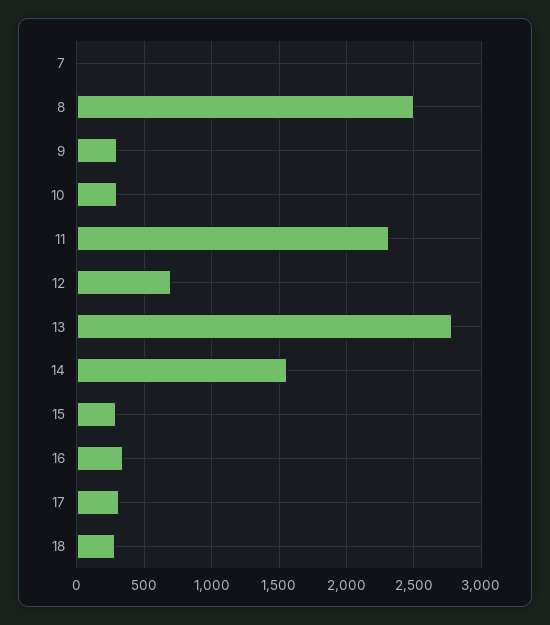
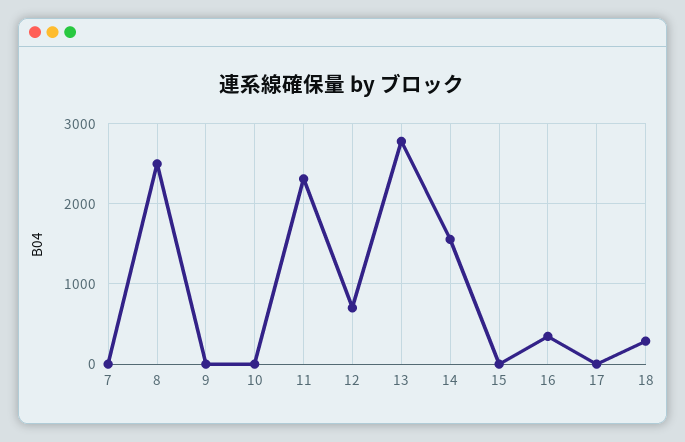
  {
    "7": 0,
    "8": 2500,
-   "9": 300,
+   "9": 0,
-   "10": 300,
+   "10": 0,
    "11": 2300,
    "12": 700,
    "13": 2800,
    "14": 1550,
-   "15": 300,
+   "15": 0,
    "16": 350,
-   "17": 300,
+   "17": 0,
    "18": 300
  }

